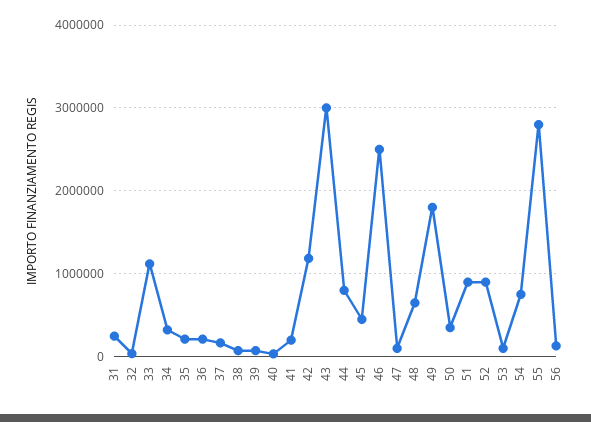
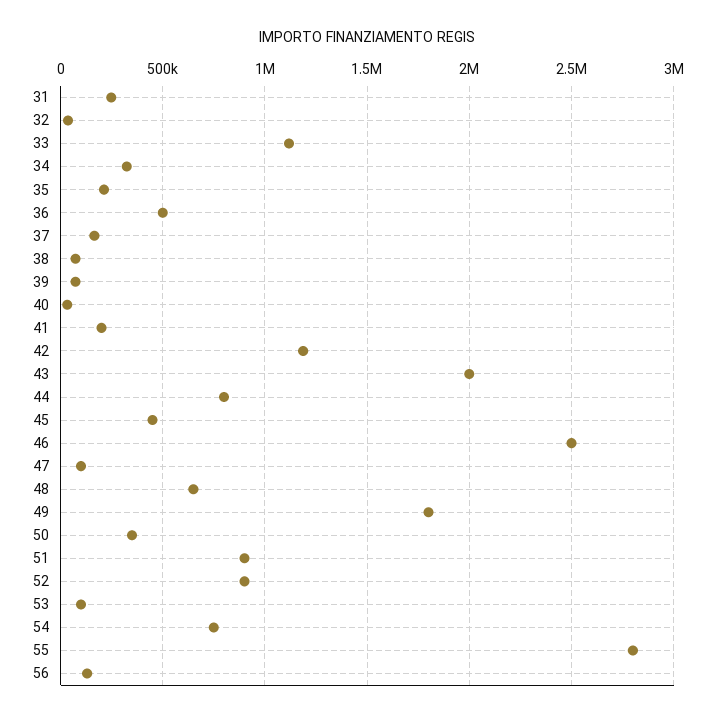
  {
    "31": 250000,
    "32": 50000,
    "33": 1100000,
    "34": 300000,
    "35": 200000,
-   "36": 200000,
+   "36": 500000,
    "37": 150000,
    "38": 50000,
    "39": 50000,
    "40": 50000,
    "41": 200000,
    "42": 1200000,
-   "43": 3000000,
+   "43": 2000000,
    "44": 800000,
    "45": 450000,
    "46": 2500000,
    "47": 100000,
    "48": 650000,
    "49": 1800000,
    "50": 350000,
    "51": 900000,
    "52": 900000,
    "53": 100000,
    "54": 750000,
    "55": 2800000,
    "56": 150000
  }

